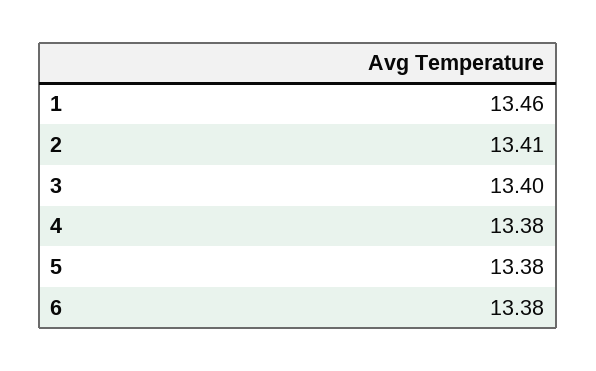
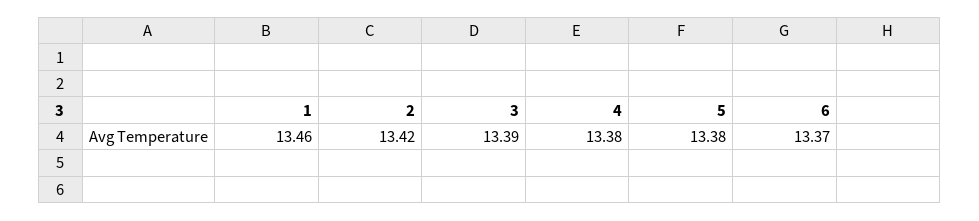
  {
    "1": 13.46,
-   "2": 13.41,
+   "2": 13.42,
-   "3": 13.4,
+   "3": 13.39,
    "4": 13.38,
    "5": 13.38,
-   "6": 13.38
+   "6": 13.37
  }

